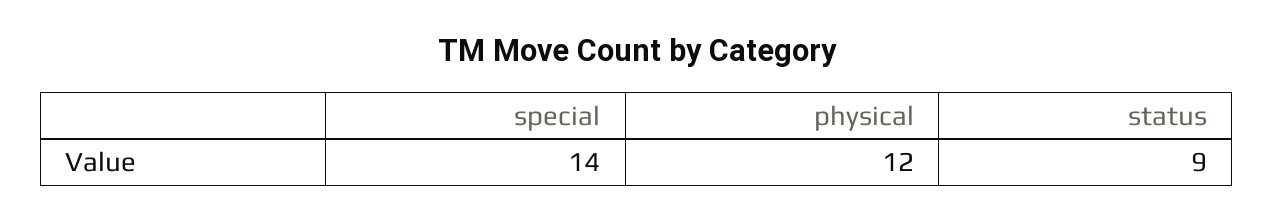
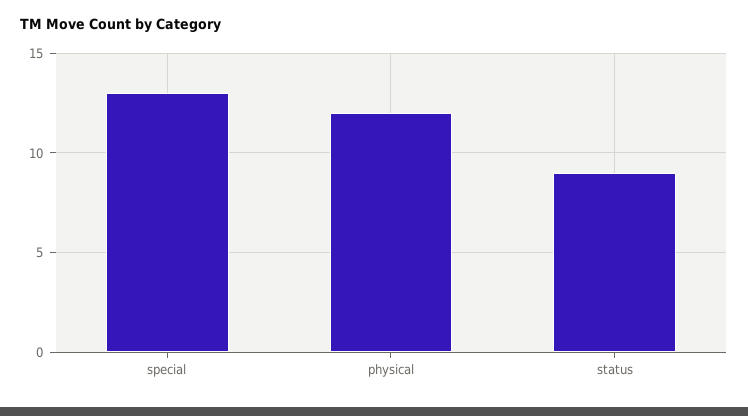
  {
-   "special": 14,
+   "special": 13,
    "physical": 12,
    "status": 9
  }

